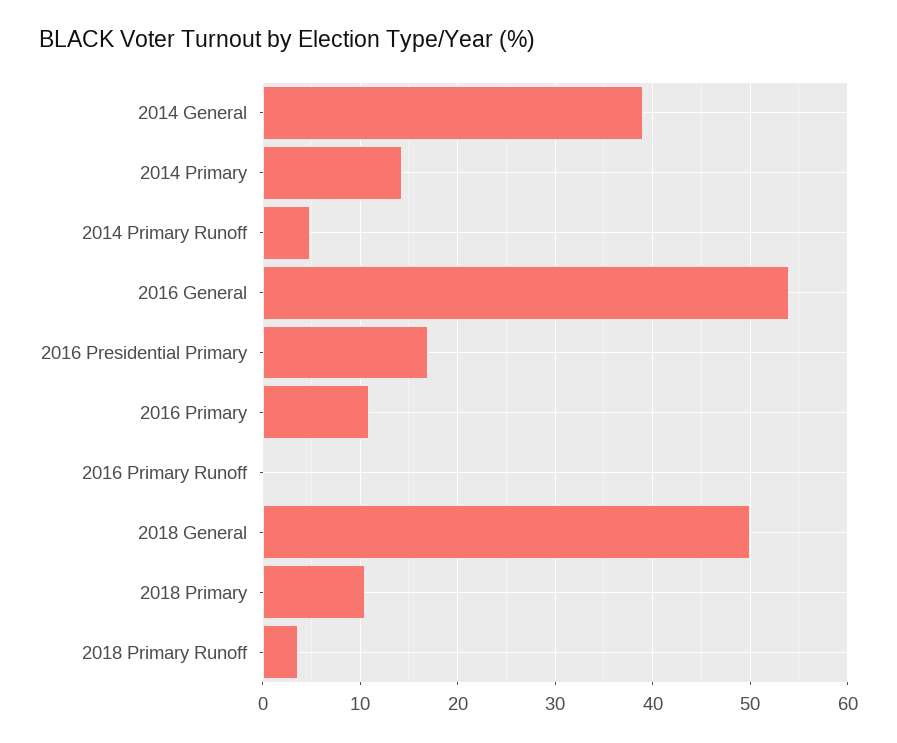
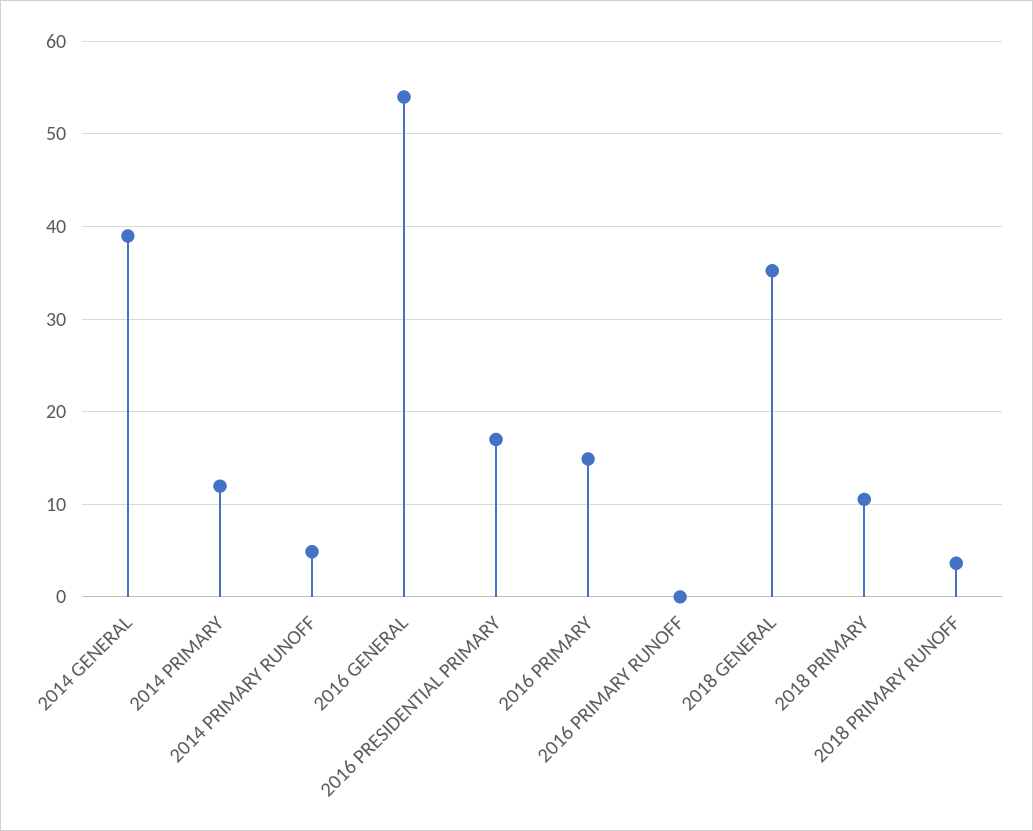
  {
    "2014 General": 39,
-   "2014 Primary": 14,
+   "2014 Primary": 12,
    "2014 Primary Runoff": 5,
    "2016 General": 54,
    "2016 Presidential Primary": 17,
-   "2016 Primary": 11,
+   "2016 Primary": 15,
    "2016 Primary Runoff": 0,
-   "2018 General": 50,
+   "2018 General": 35,
    "2018 Primary": 11,
    "2018 Primary Runoff": 4
  }

